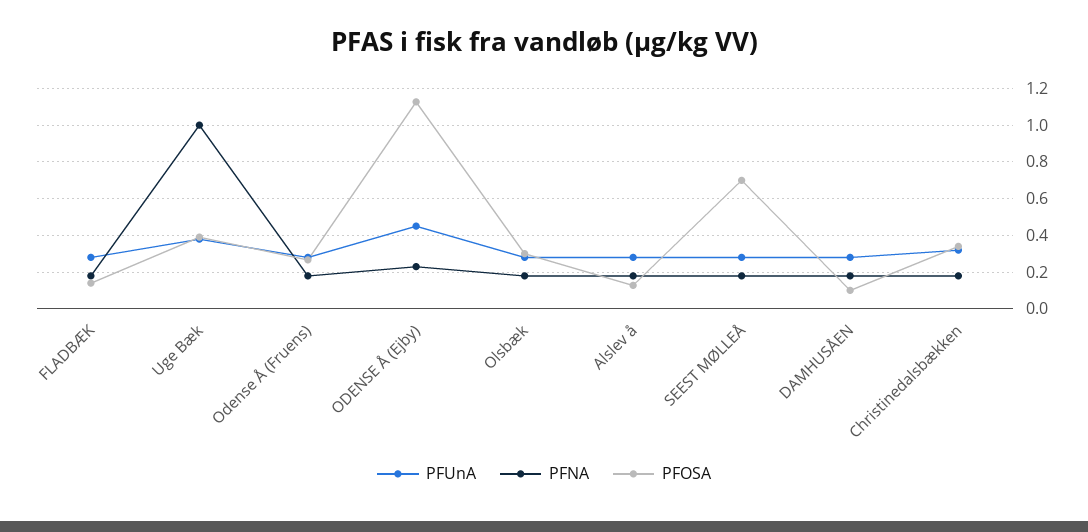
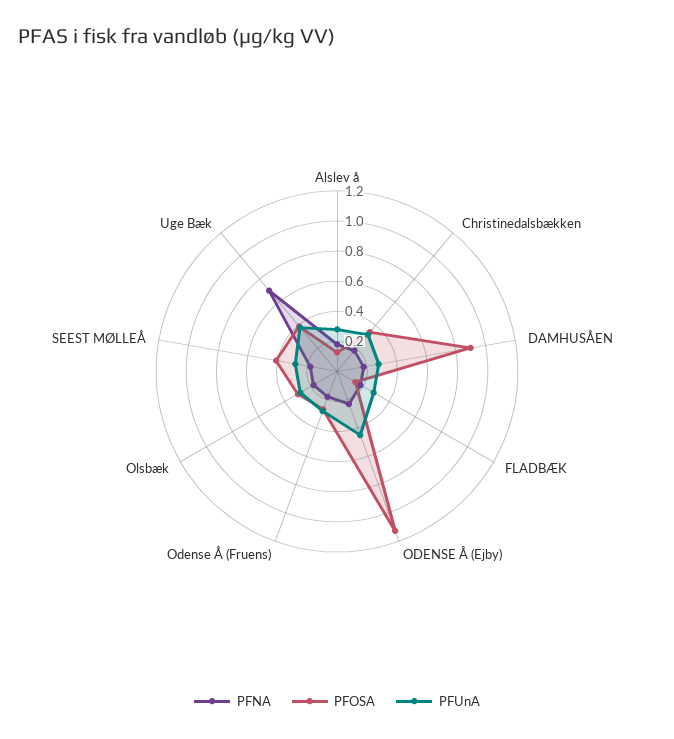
  {
    "PFUnA": {
      "FLADBÆK": 0.3,
      "Uge Bæk": 0.4,
      "Odense Å (Fruens)": 0.3,
      "ODENSE Å (Ejby)": 0.45,
      "Olsbæk": 0.3,
      "Alslev å": 0.3,
      "SEEST MØLLEÅ": 0.3,
      "DAMHUSÅEN": 0.3,
      "Christinedalsbækken": 0.3
    },
    "PFNA": {
      "FLADBÆK": 0.2,
-     "Uge Bæk": 1,
+     "Uge Bæk": 0.7,
      "Odense Å (Fruens)": 0.2,
      "ODENSE Å (Ejby)": 0.25,
      "Olsbæk": 0.2,
      "Alslev å": 0.2,
      "SEEST MØLLEÅ": 0.2,
      "DAMHUSÅEN": 0.2,
      "Christinedalsbækken": 0.2
    },
    "PFOSA": {
      "FLADBÆK": 0.15,
      "Uge Bæk": 0.4,
      "Odense Å (Fruens)": 0.25,
      "ODENSE Å (Ejby)": 1.15,
      "Olsbæk": 0.3,
      "Alslev å": 0.15,
-     "SEEST MØLLEÅ": 0.7,
+     "SEEST MØLLEÅ": 0.4,
-     "DAMHUSÅEN": 0.1,
+     "DAMHUSÅEN": 0.9,
      "Christinedalsbækken": 0.35
    }
  }

